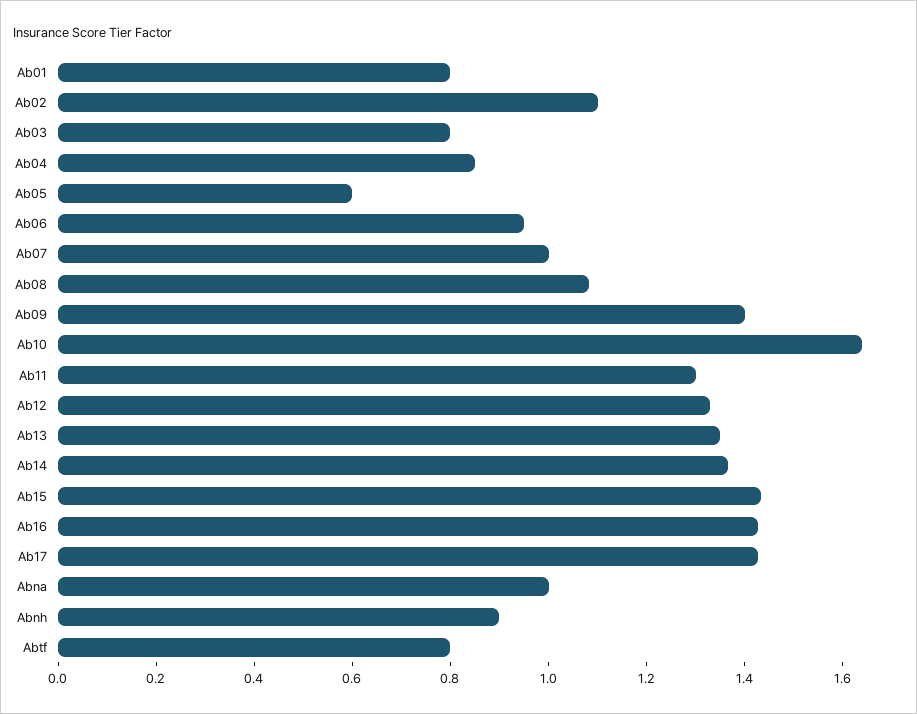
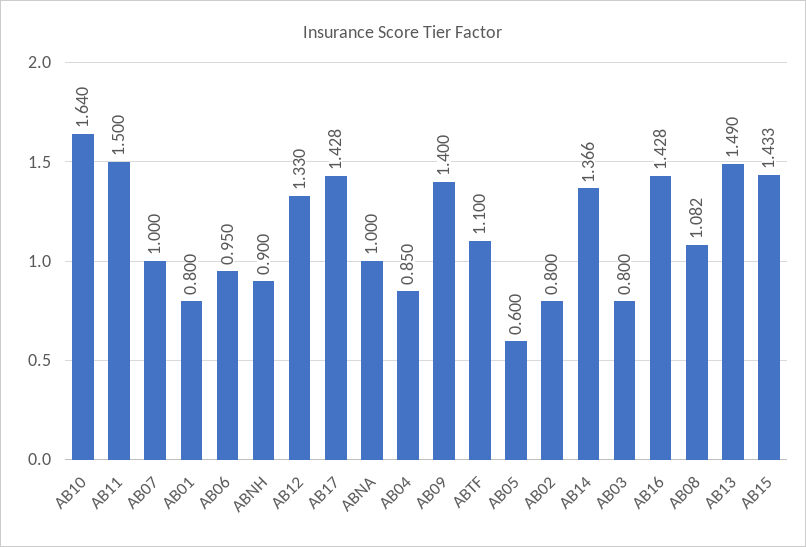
  {
    "Ab01": 0.8,
-   "Ab02": 1.1,
+   "Ab02": 0.8,
    "Ab03": 0.8,
    "Ab04": 0.85,
    "Ab05": 0.6,
    "Ab06": 0.95,
    "Ab07": 1,
    "Ab08": 1.082,
    "Ab09": 1.4,
    "Ab10": 1.64,
-   "Ab11": 1.3,
+   "Ab11": 1.5,
    "Ab12": 1.33,
-   "Ab13": 1.35,
+   "Ab13": 1.49,
    "Ab14": 1.366,
    "Ab15": 1.433,
    "Ab16": 1.428,
    "Ab17": 1.428,
    "Abna": 1,
    "Abnh": 0.9,
-   "Abtf": 0.8
+   "Abtf": 1.1
  }

